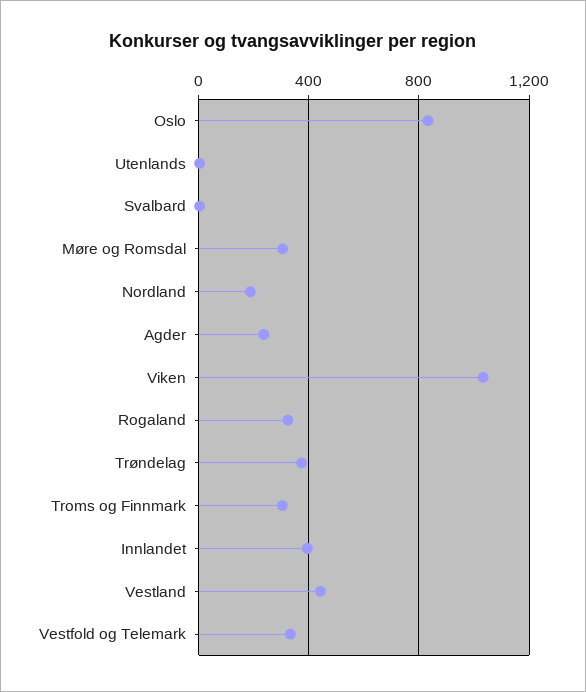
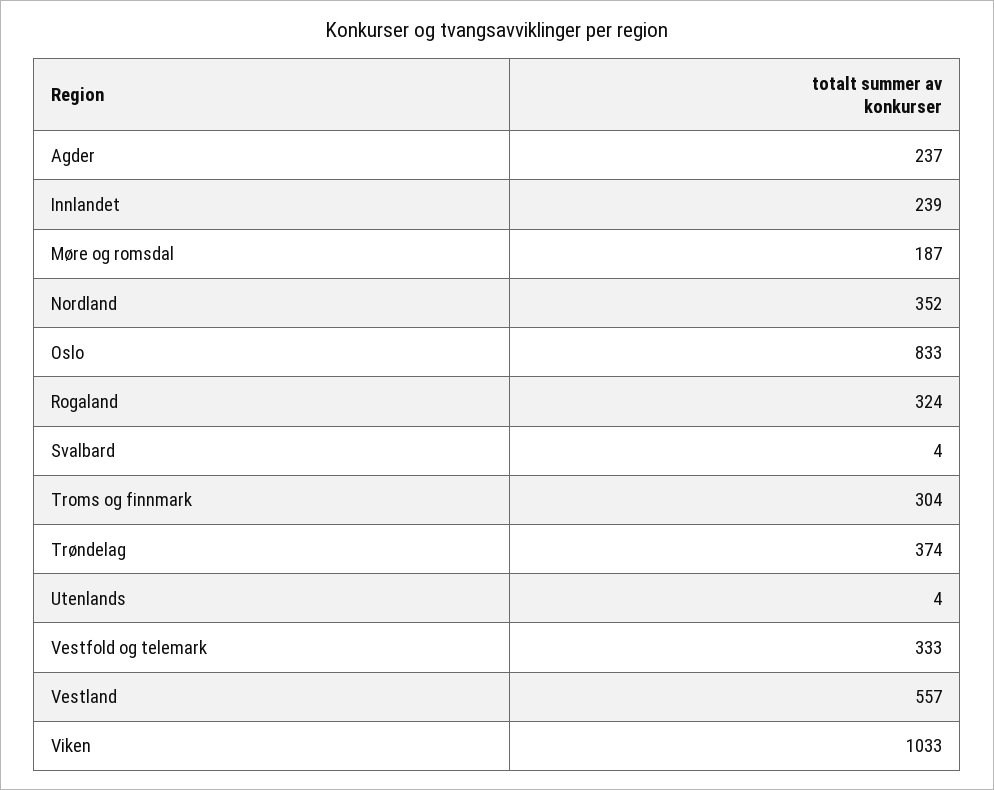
  {
    "Oslo": 833,
    "Utenlands": 4,
    "Svalbard": 4,
-   "Møre og Romsdal": 300,
+   "Møre og Romsdal": 187,
-   "Nordland": 200,
+   "Nordland": 352,
    "Agder": 237,
    "Viken": 1033,
    "Rogaland": 324,
    "Trøndelag": 374,
    "Troms og Finnmark": 304,
-   "Innlandet": 400,
+   "Innlandet": 239,
-   "Vestland": 450,
+   "Vestland": 557,
    "Vestfold og Telemark": 333
  }

